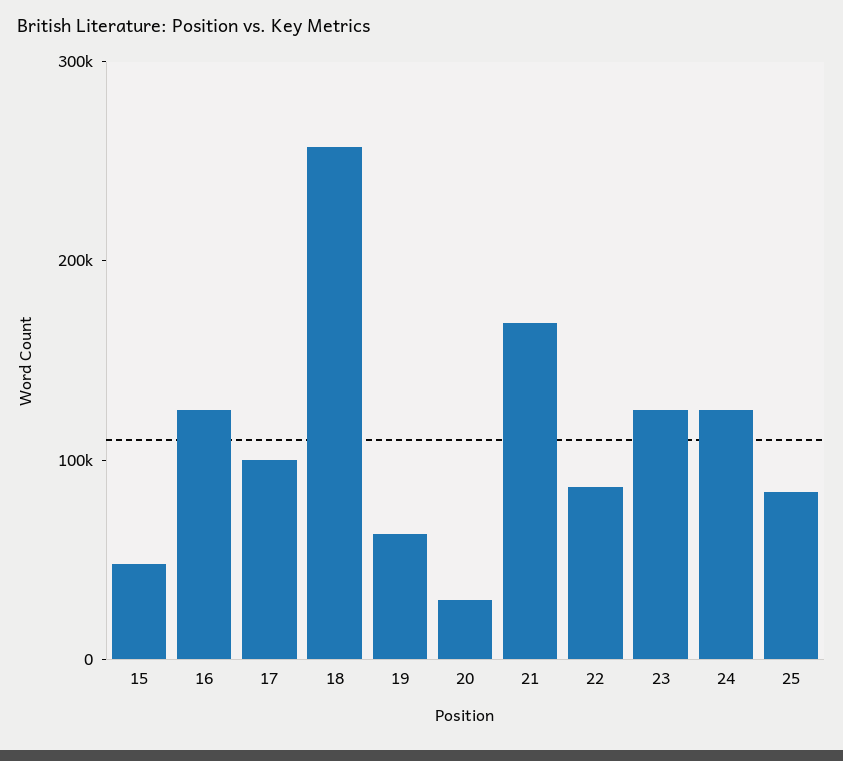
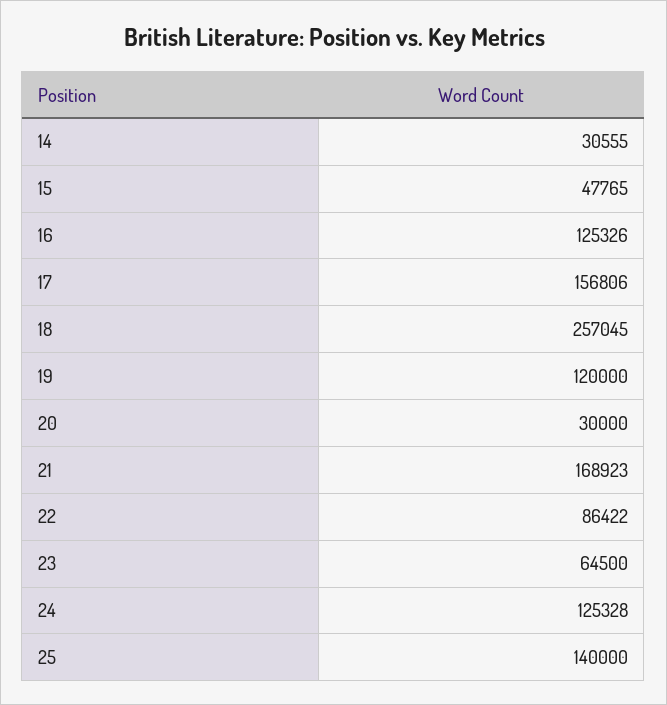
  {
    "15": 47765,
    "16": 125326,
-   "17": 100000,
+   "17": 156806,
    "18": 257045,
-   "19": 60000,
+   "19": 120000,
    "20": 30000,
    "21": 168923,
    "22": 86422,
-   "23": 120000,
+   "23": 64500,
    "24": 125328,
-   "25": 80000
+   "25": 140000,
+   "14": 30555
  }

